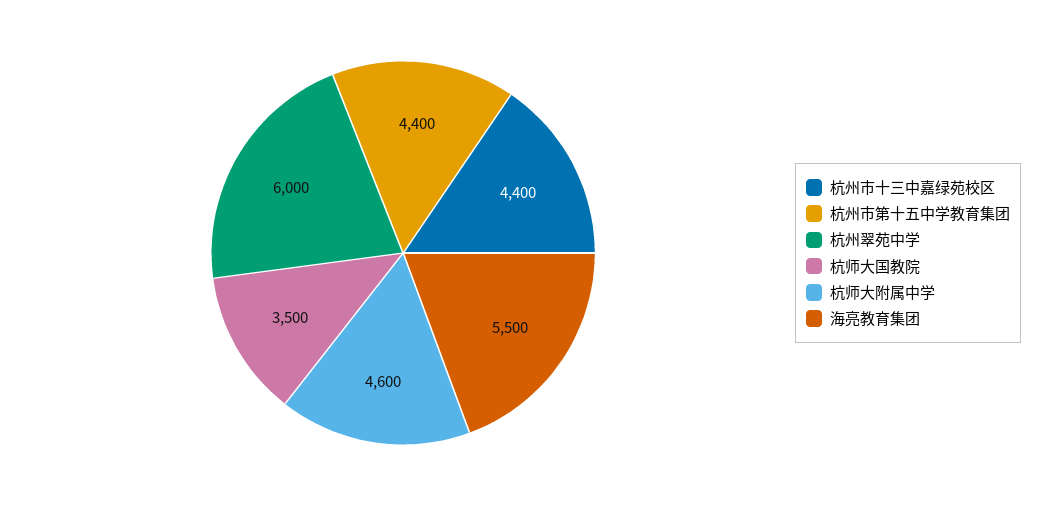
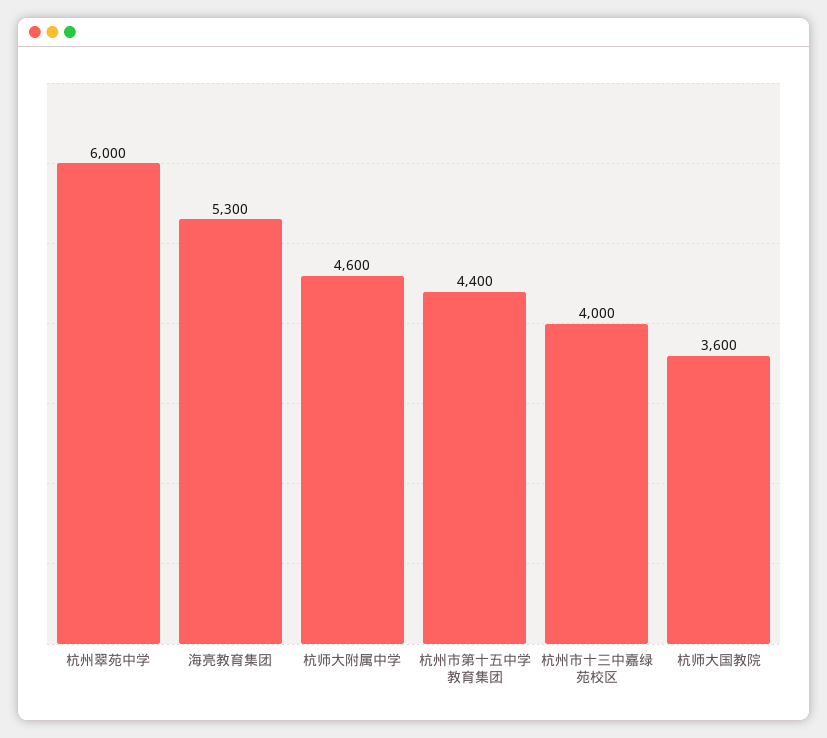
  {
-   "杭州市十三中嘉绿苑校区": 4400,
+   "杭州市十三中嘉绿苑校区": 4000,
    "杭州市第十五中学教育集团": 4400,
    "杭州翠苑中学": 6000,
-   "杭师大国教院": 3500,
+   "杭师大国教院": 3600,
    "杭师大附属中学": 4600,
-   "海亮教育集团": 5500
+   "海亮教育集团": 5300
  }

